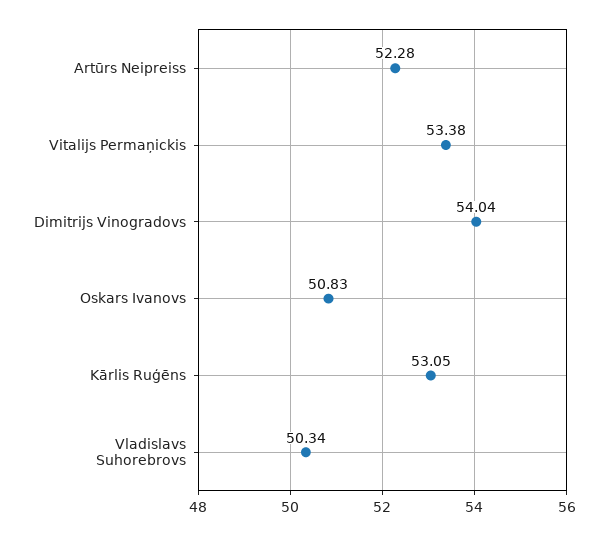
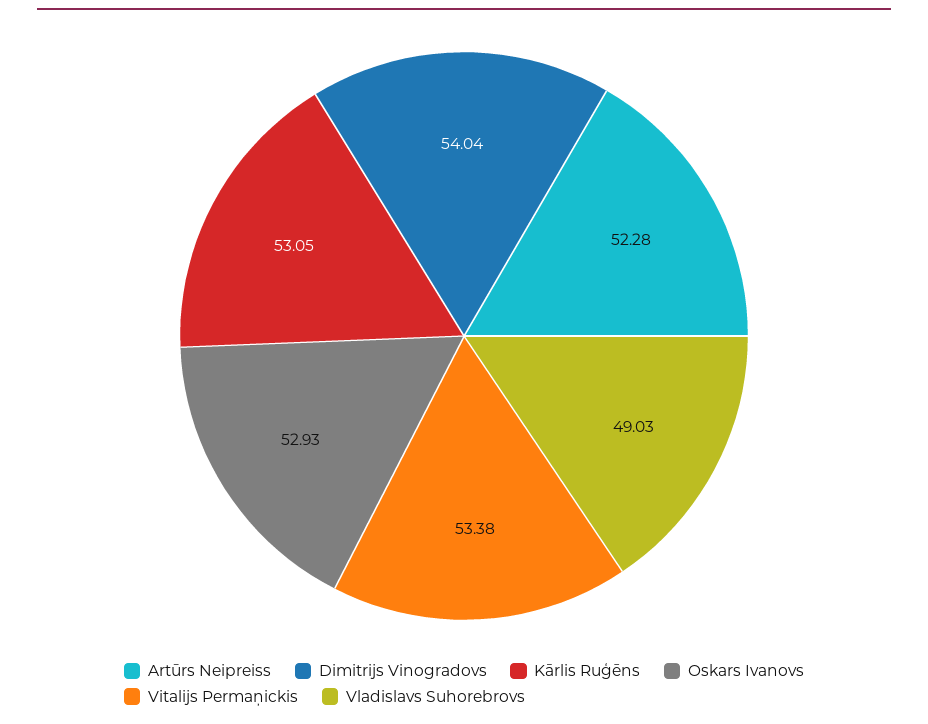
  {
    "Artūrs Neipreiss": 52.28,
    "Vitalijs Permaņickis": 53.38,
    "Dimitrijs Vinogradovs": 54.04,
-   "Oskars Ivanovs": 50.83,
+   "Oskars Ivanovs": 52.93,
    "Kārlis Ruģēns": 53.05,
-   "Vladislavs Suhorebrovs": 50.34
+   "Vladislavs Suhorebrovs": 49.03
  }

